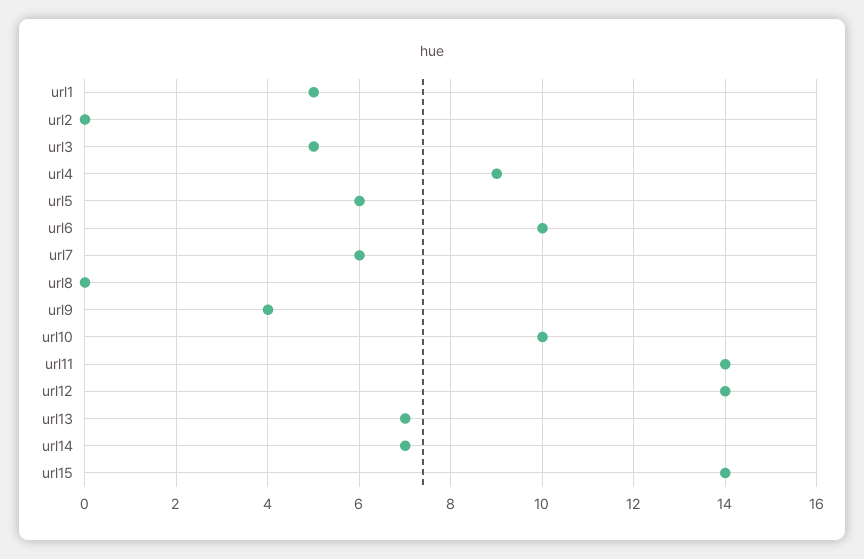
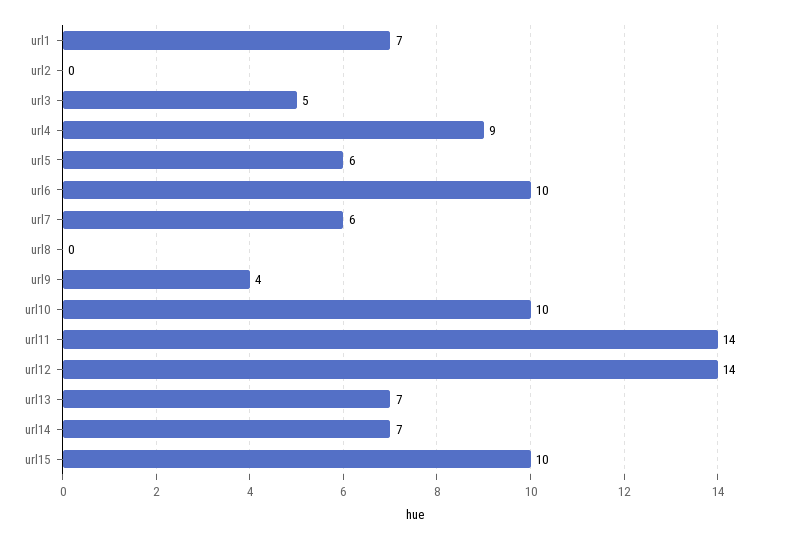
  {
-   "url1": 5,
+   "url1": 7,
    "url2": 0,
    "url3": 5,
    "url4": 9,
    "url5": 6,
    "url6": 10,
    "url7": 6,
    "url8": 0,
    "url9": 4,
    "url10": 10,
    "url11": 14,
    "url12": 14,
    "url13": 7,
    "url14": 7,
-   "url15": 14
+   "url15": 10
  }

